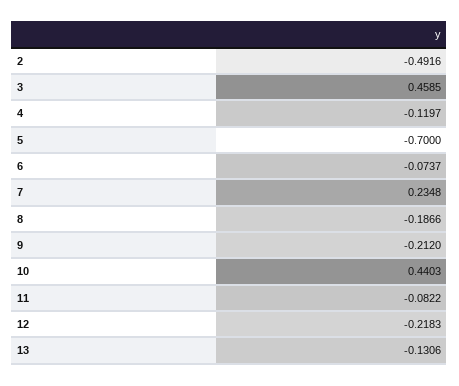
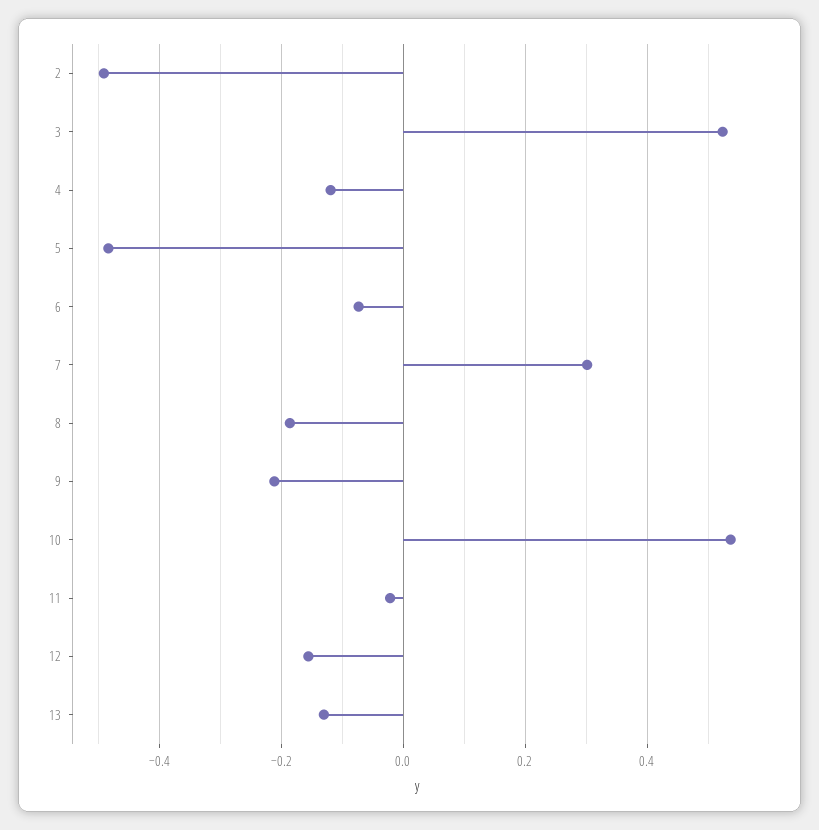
  {
    "2": -0.4916,
-   "3": 0.4585,
+   "3": 0.52,
    "4": -0.1197,
-   "5": -0.7,
+   "5": -0.48,
    "6": -0.0737,
-   "7": 0.2348,
+   "7": 0.3,
    "8": -0.1866,
    "9": -0.212,
-   "10": 0.4403,
+   "10": 0.54,
-   "11": -0.0822,
+   "11": -0.02,
-   "12": -0.2183,
+   "12": -0.16,
    "13": -0.1306
  }

